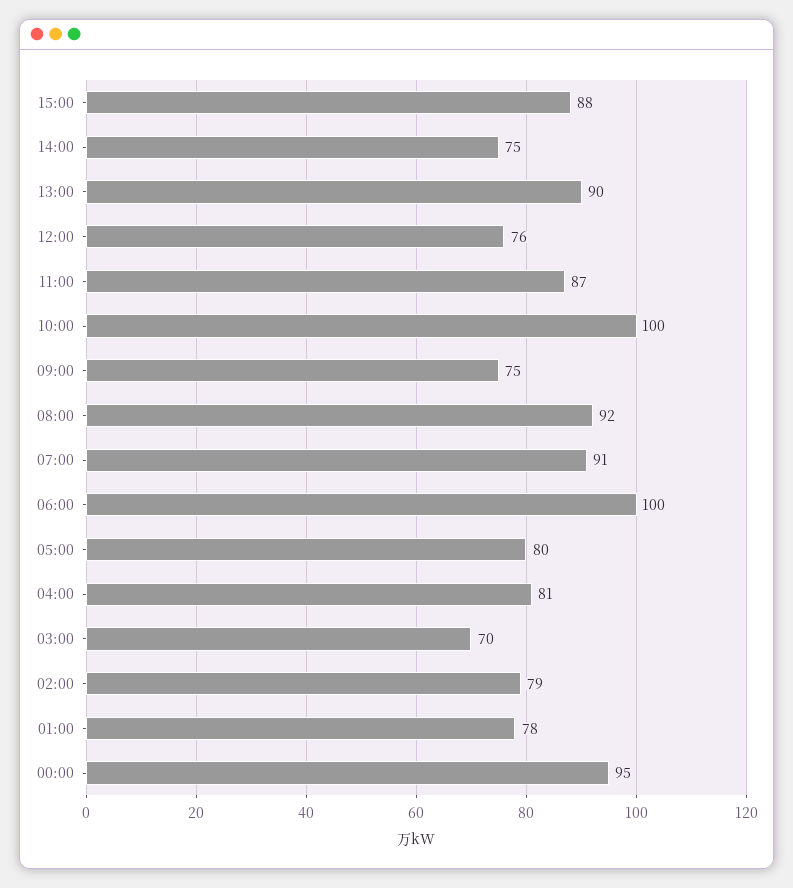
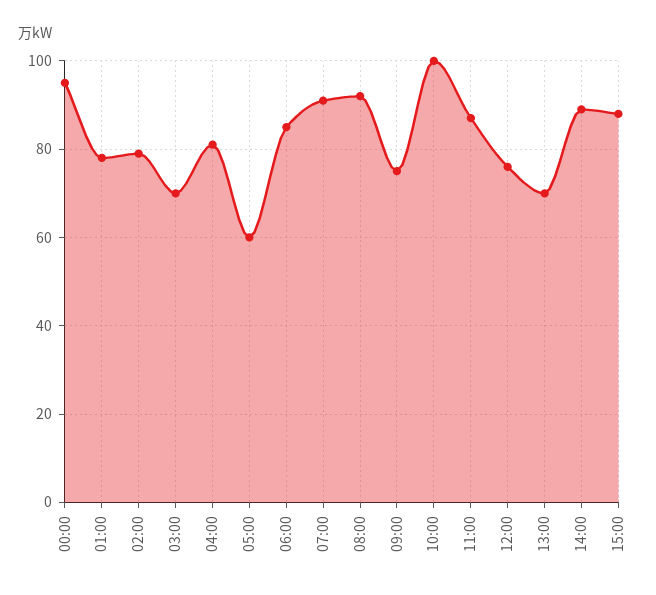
  {
    "15:00": 88,
-   "14:00": 75,
+   "14:00": 90,
-   "13:00": 90,
+   "13:00": 70,
    "12:00": 76,
    "11:00": 87,
    "10:00": 100,
    "09:00": 75,
    "08:00": 92,
    "07:00": 91,
-   "06:00": 100,
+   "06:00": 85,
-   "05:00": 80,
+   "05:00": 60,
    "04:00": 81,
    "03:00": 70,
    "02:00": 79,
    "01:00": 78,
    "00:00": 95
  }

